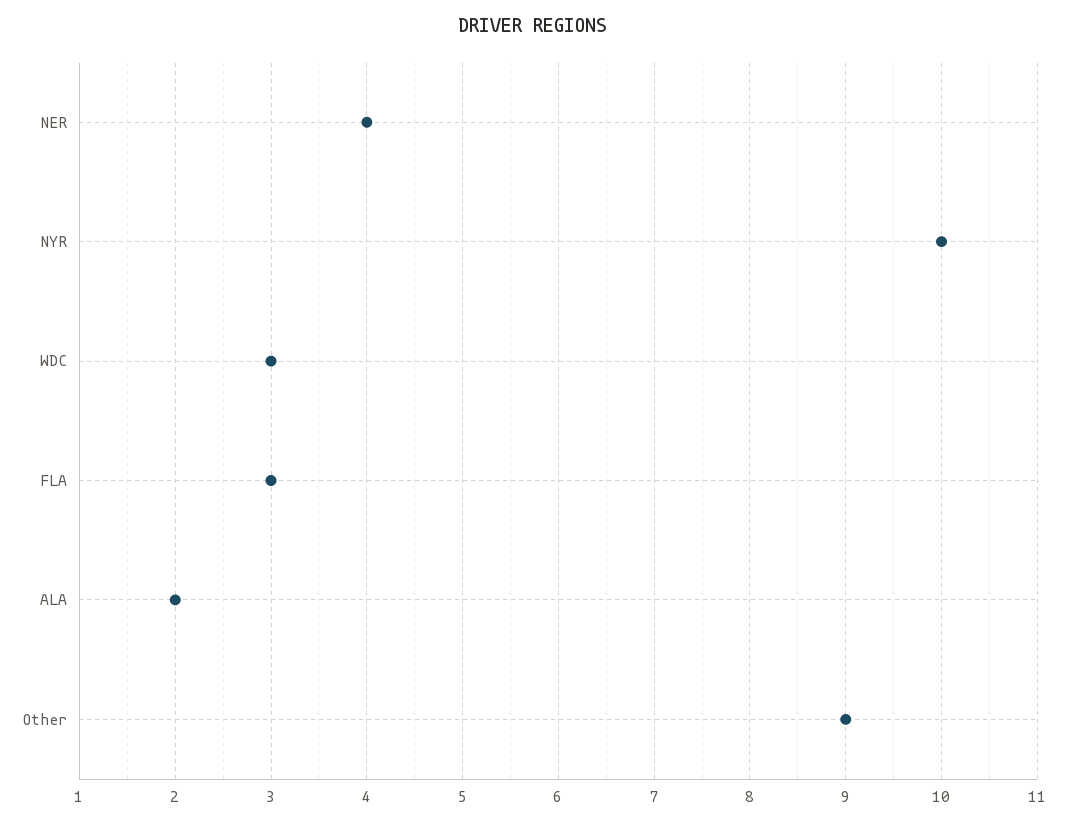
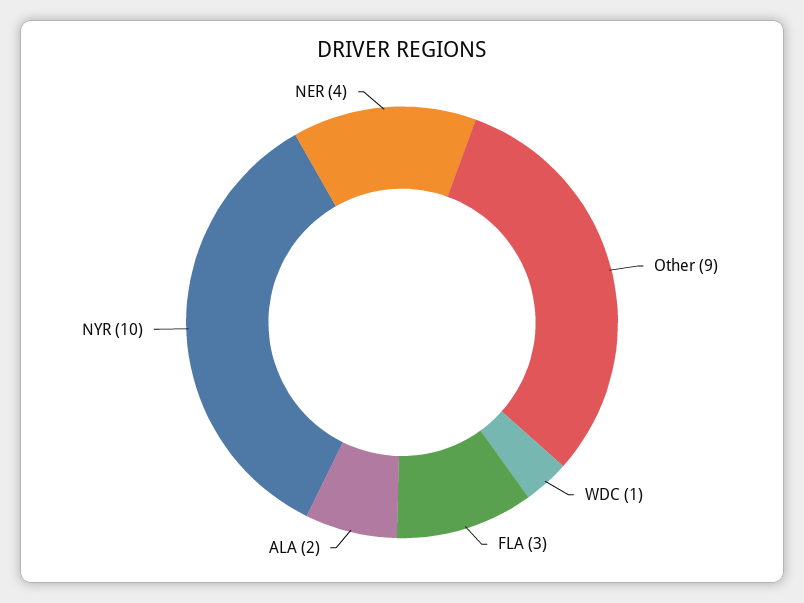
  {
    "NER": 4,
    "NYR": 10,
-   "WDC": 3,
+   "WDC": 1,
    "FLA": 3,
    "ALA": 2,
    "Other": 9
  }

